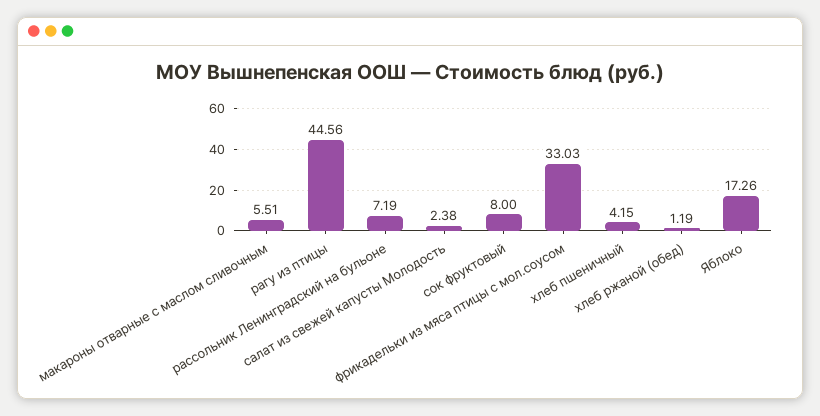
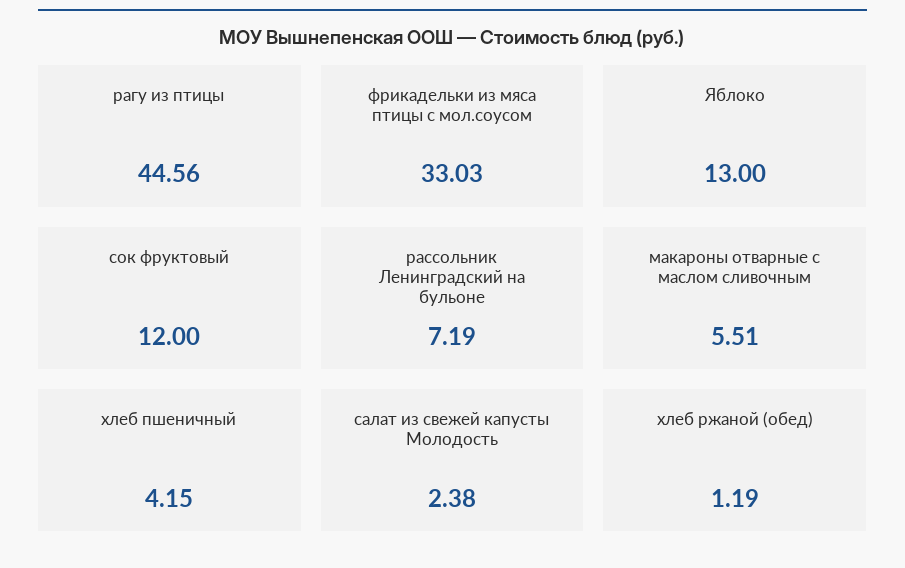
  {
    "макароны отварные с маслом сливочным": 5.51,
    "рагу из птицы": 44.56,
    "рассольник Ленинградский на бульоне": 7.19,
    "салат из свежей капусты Молодость": 2.38,
-   "сок фруктовый": 8,
+   "сок фруктовый": 12,
    "фрикадельки из мяса птицы с мол.соусом": 33.03,
    "хлеб пшеничный": 4.15,
    "хлеб ржаной (обед)": 1.19,
-   "Яблоко": 17.26
+   "Яблоко": 13
  }

